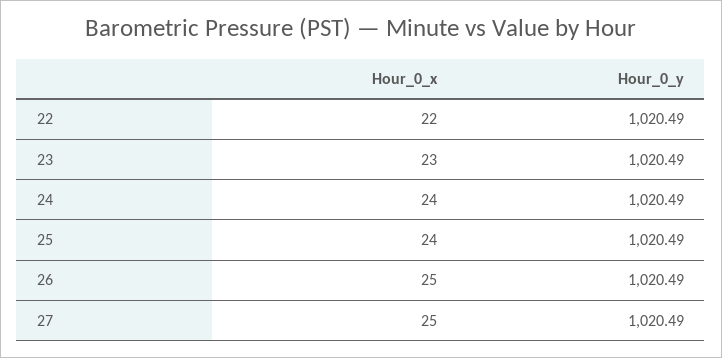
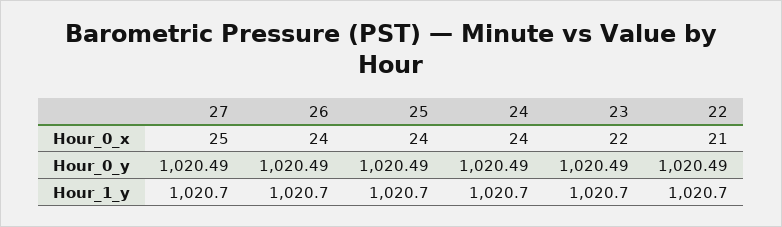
  {
    "Hour_0_x": {
-     "22": 22,
+     "22": 21,
-     "23": 23,
+     "23": 22,
      "24": 24,
      "25": 24,
-     "26": 25,
+     "26": 24,
      "27": 25
    },
    "Hour_0_y": {
      "22": 1020.49,
      "23": 1020.49,
      "24": 1020.49,
      "25": 1020.49,
      "26": 1020.49,
      "27": 1020.49
-   }
+   },
+   "Hour_1_y": {
+     "27": 1020.7,
+     "26": 1020.7,
+     "25": 1020.7,
+     "24": 1020.7,
+     "23": 1020.7,
+     "22": 1020.7
+   }
  }

